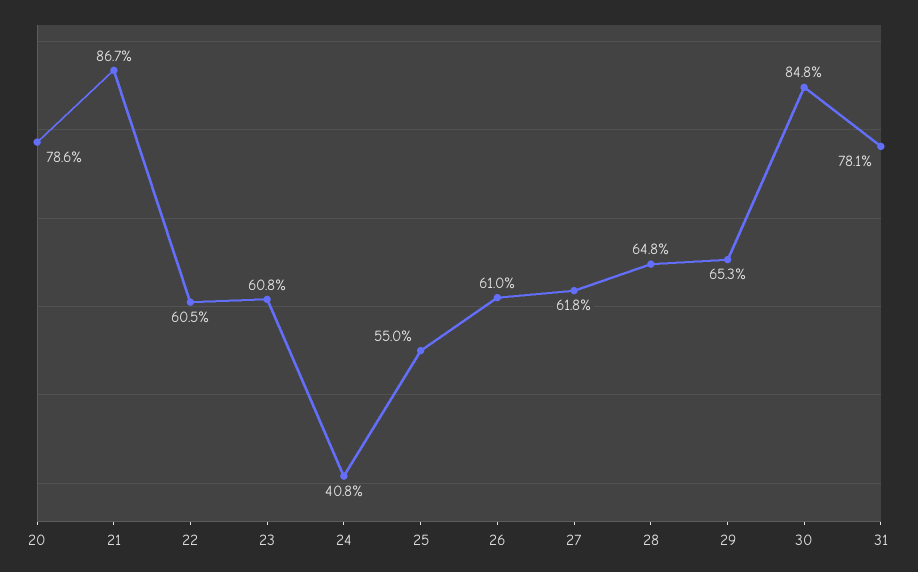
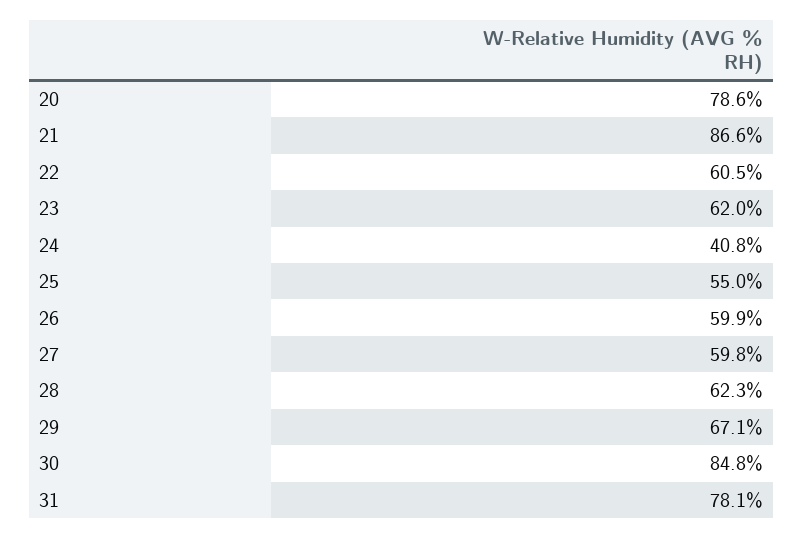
  {
    "20": 78.6,
-   "21": 86.7,
+   "21": 86.6,
    "22": 60.5,
-   "23": 60.8,
+   "23": 62,
    "24": 40.8,
    "25": 55,
-   "26": 61,
+   "26": 59.9,
-   "27": 61.8,
+   "27": 59.8,
-   "28": 64.8,
+   "28": 62.3,
-   "29": 65.3,
+   "29": 67.1,
    "30": 84.8,
    "31": 78.1
  }

